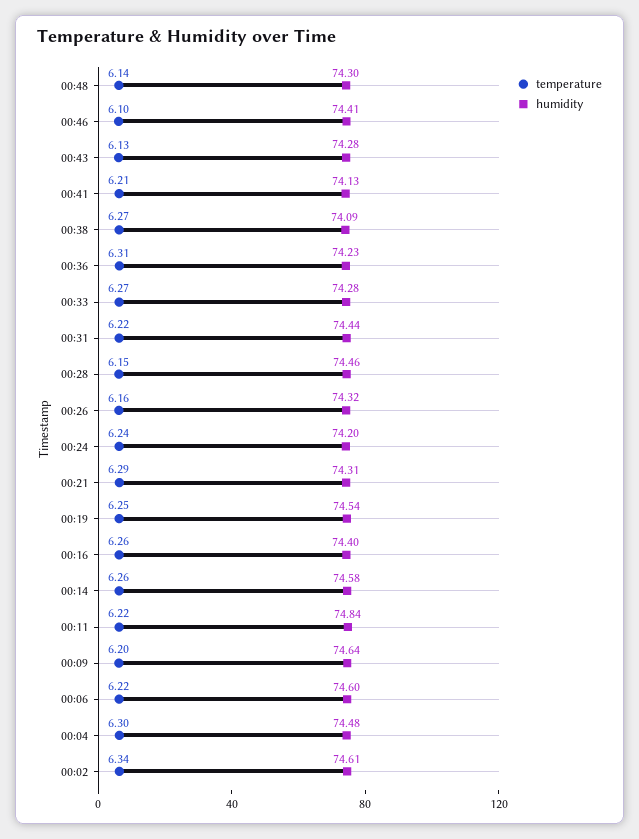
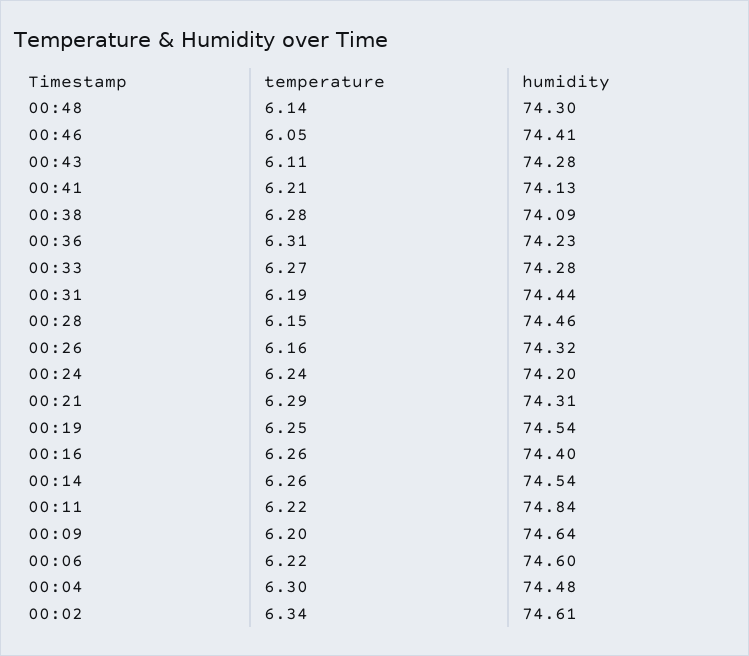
  {
    "temperature": {
      "00:48": 6.14,
-     "00:46": 6.1,
+     "00:46": 6.05,
-     "00:43": 6.13,
+     "00:43": 6.11,
      "00:41": 6.21,
-     "00:38": 6.27,
+     "00:38": 6.28,
      "00:36": 6.31,
      "00:33": 6.27,
-     "00:31": 6.22,
+     "00:31": 6.19,
      "00:28": 6.15,
      "00:26": 6.16,
      "00:24": 6.24,
      "00:21": 6.29,
      "00:19": 6.25,
      "00:16": 6.26,
      "00:14": 6.26,
      "00:11": 6.22,
      "00:09": 6.2,
      "00:06": 6.22,
      "00:04": 6.3,
      "00:02": 6.34
    },
    "humidity": {
      "00:48": 74.3,
      "00:46": 74.41,
      "00:43": 74.28,
      "00:41": 74.13,
      "00:38": 74.09,
      "00:36": 74.23,
      "00:33": 74.28,
      "00:31": 74.44,
      "00:28": 74.46,
      "00:26": 74.32,
      "00:24": 74.2,
      "00:21": 74.31,
      "00:19": 74.54,
      "00:16": 74.4,
-     "00:14": 74.58,
+     "00:14": 74.54,
      "00:11": 74.84,
      "00:09": 74.64,
      "00:06": 74.6,
      "00:04": 74.48,
      "00:02": 74.61
    }
  }

